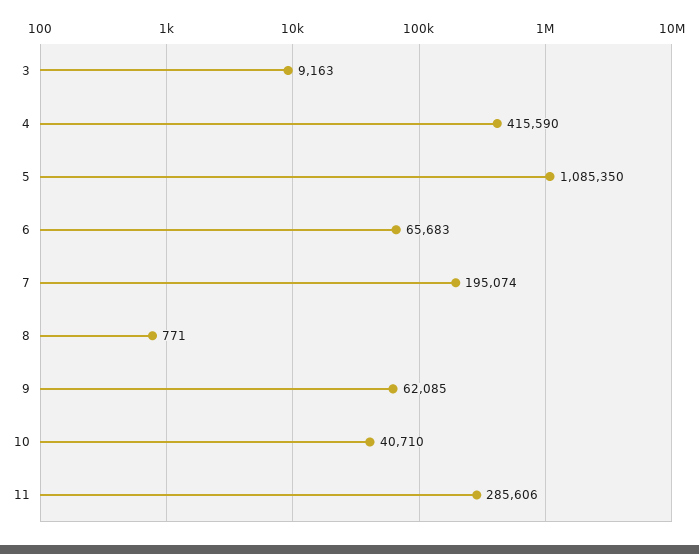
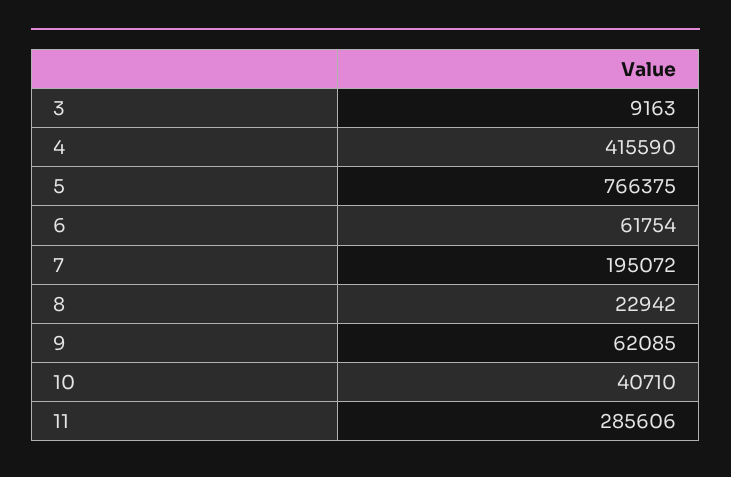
  {
    "3": 9163,
    "4": 415590,
-   "5": 1085350,
+   "5": 766375,
-   "6": 65683,
+   "6": 61754,
-   "7": 195074,
+   "7": 195072,
-   "8": 771,
+   "8": 22942,
    "9": 62085,
    "10": 40710,
    "11": 285606
  }

